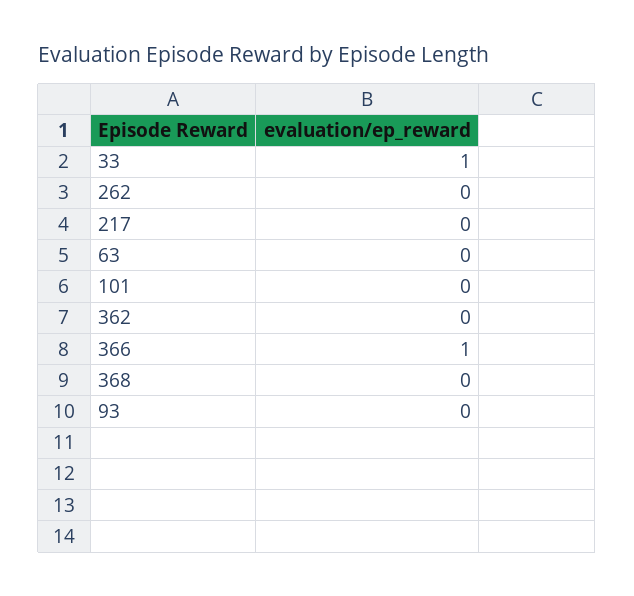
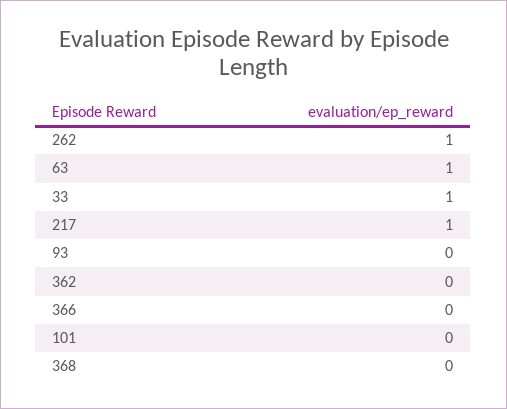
  {
    "33": 1,
-   "262": 0,
+   "262": 1,
-   "217": 0,
+   "217": 1,
-   "63": 0,
+   "63": 1,
    "101": 0,
    "362": 0,
-   "366": 1,
+   "366": 0,
    "368": 0,
    "93": 0
  }

